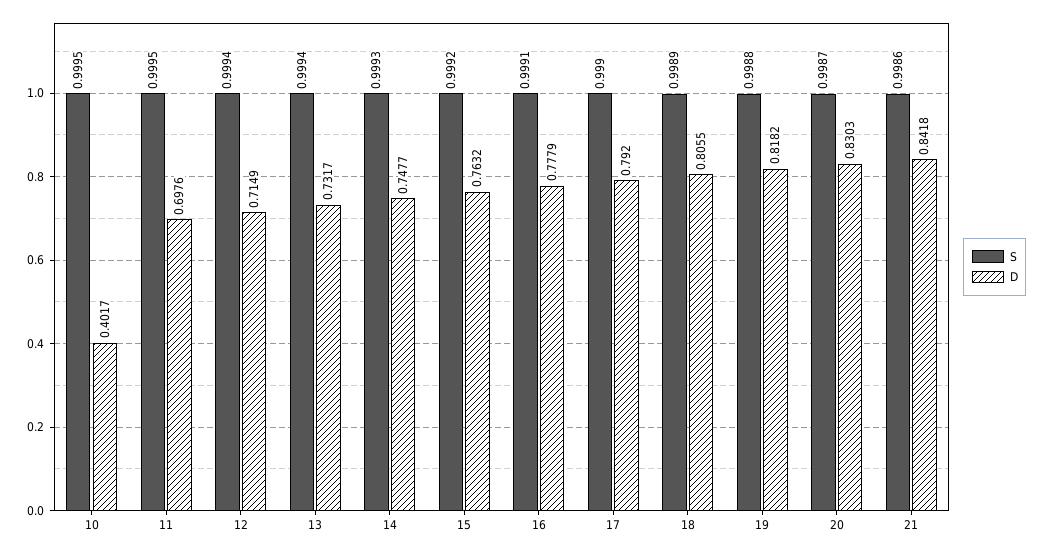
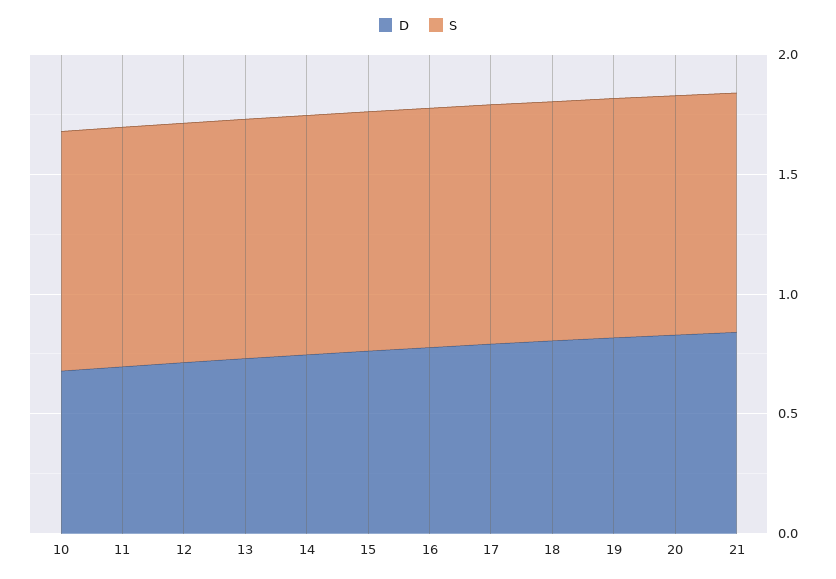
  {
    "S": {
      "10": 0.9995,
      "11": 0.9995,
      "12": 0.9994,
      "13": 0.9994,
      "14": 0.9993,
      "15": 0.9992,
      "16": 0.9991,
      "17": 0.999,
      "18": 0.9989,
      "19": 0.9988,
      "20": 0.9987,
      "21": 0.9986
    },
    "D": {
-     "10": 0.4017,
+     "10": 0.7,
      "11": 0.6976,
      "12": 0.7149,
      "13": 0.7317,
      "14": 0.7477,
      "15": 0.7632,
      "16": 0.7779,
      "17": 0.792,
      "18": 0.8055,
      "19": 0.8182,
      "20": 0.8303,
      "21": 0.8418
    }
  }

